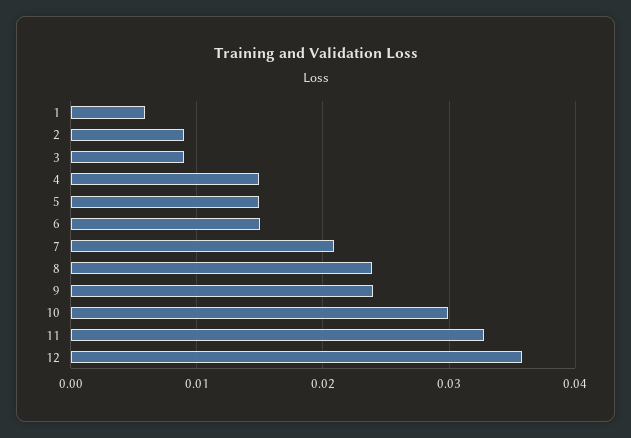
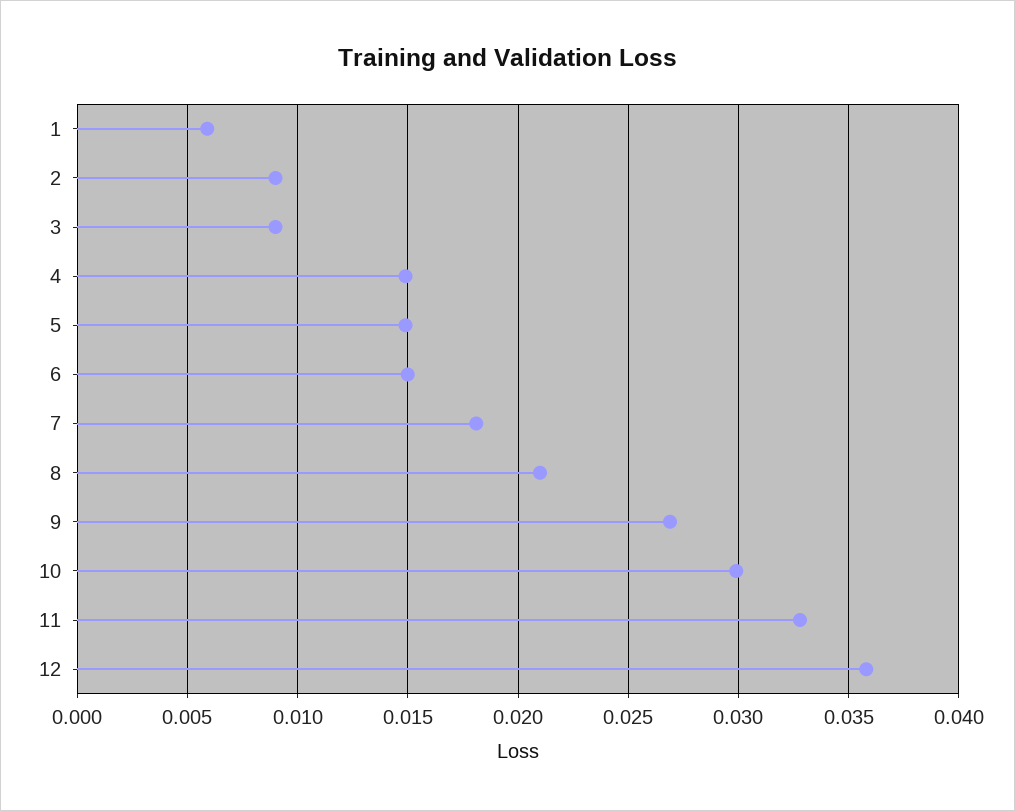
  {
    "1": 0.006,
    "2": 0.009,
    "3": 0.009,
    "4": 0.015,
    "5": 0.015,
    "6": 0.015,
-   "7": 0.021,
+   "7": 0.018,
-   "8": 0.024,
+   "8": 0.021,
-   "9": 0.024,
+   "9": 0.027,
    "10": 0.03,
    "11": 0.033,
    "12": 0.036
  }

